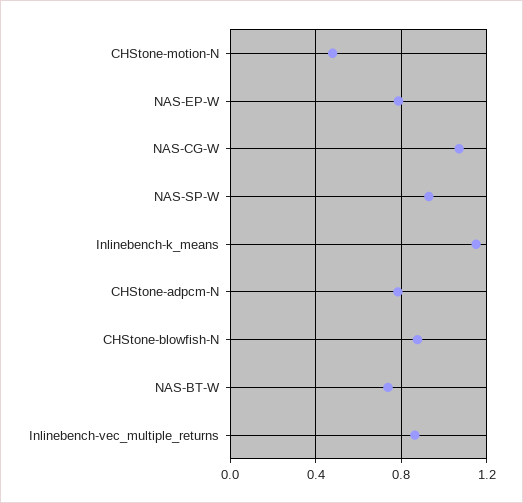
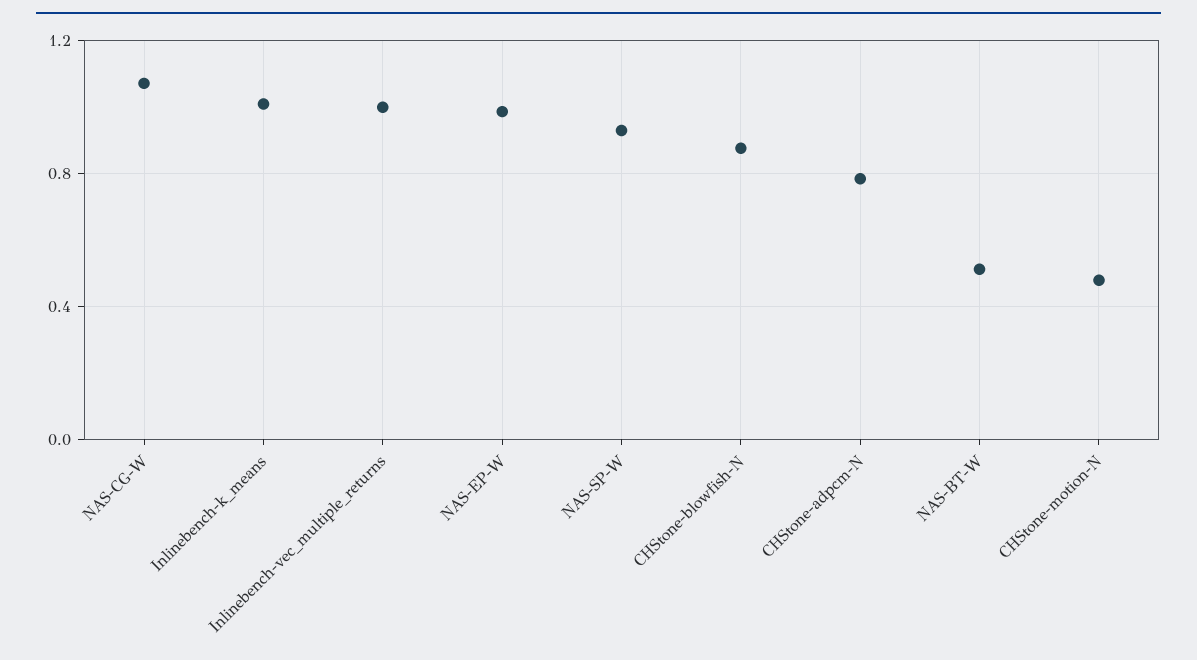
  {
    "CHStone-motion-N": 0.5,
-   "NAS-EP-W": 0.8,
+   "NAS-EP-W": 1,
    "NAS-CG-W": 1.05,
    "NAS-SP-W": 0.95,
-   "Inlinebench-k_means": 1.15,
+   "Inlinebench-k_means": 1,
    "CHStone-adpcm-N": 0.8,
    "CHStone-blowfish-N": 0.9,
-   "NAS-BT-W": 0.75,
+   "NAS-BT-W": 0.5,
-   "Inlinebench-vec_multiple_returns": 0.85
+   "Inlinebench-vec_multiple_returns": 1
  }

